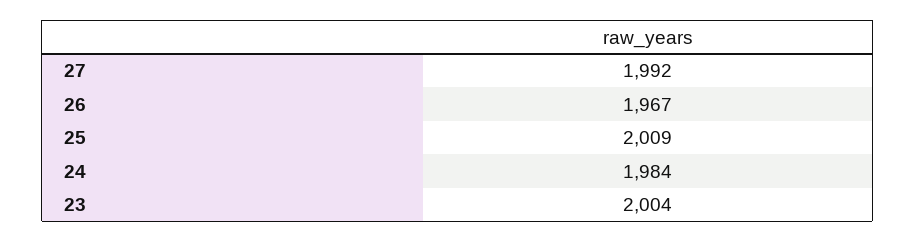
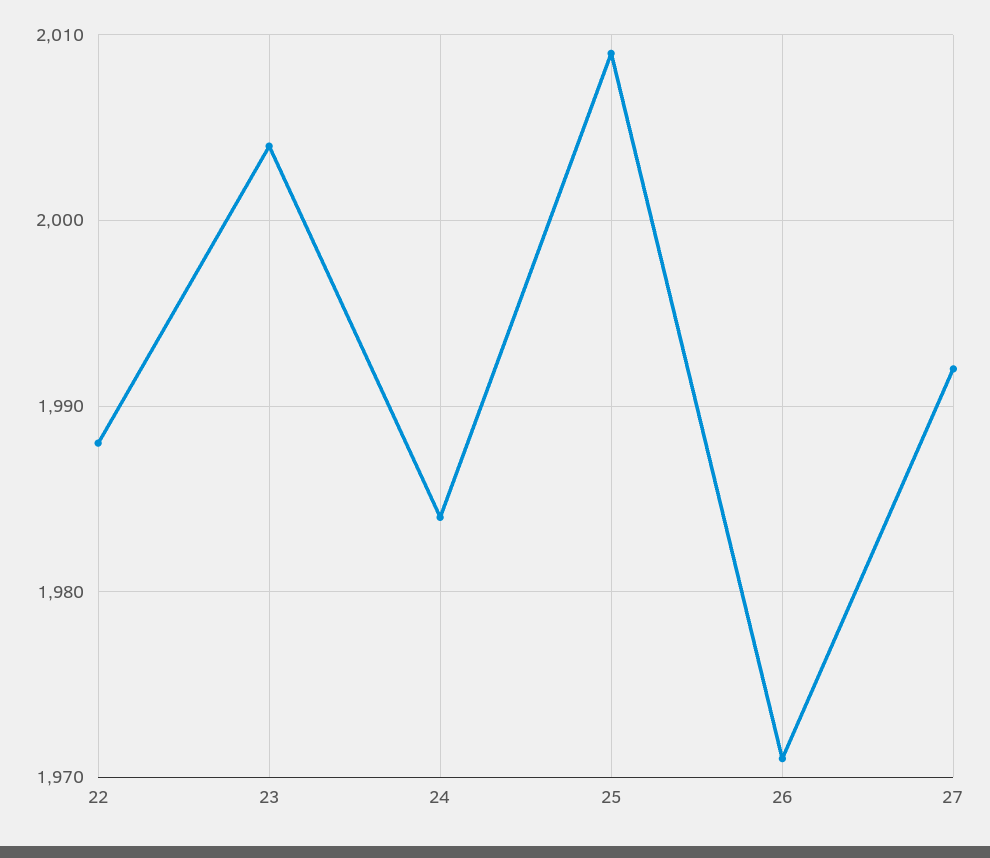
  {
    "27": 1992,
-   "26": 1967,
+   "26": 1971,
    "25": 2009,
    "24": 1984,
-   "23": 2004
+   "23": 2004,
+   "22": 1988
  }

